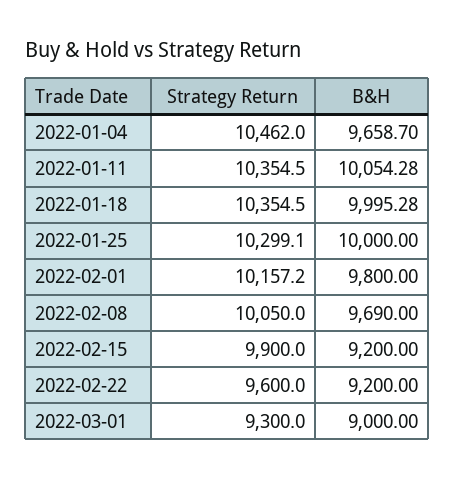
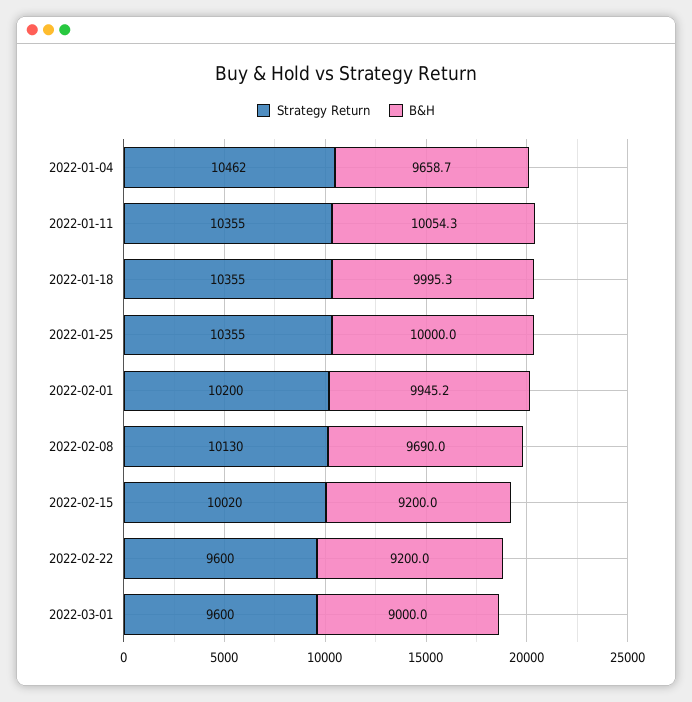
  {
    "Strategy Return": {
      "2022-01-04": 10462,
      "2022-01-11": 10354.5,
      "2022-01-18": 10354.5,
-     "2022-01-25": 10299.1,
+     "2022-01-25": 10355,
-     "2022-02-01": 10157.2,
+     "2022-02-01": 10200,
-     "2022-02-08": 10050,
+     "2022-02-08": 10130,
-     "2022-02-15": 9900,
+     "2022-02-15": 10020,
      "2022-02-22": 9600,
-     "2022-03-01": 9300
+     "2022-03-01": 9600
    },
    "B&H": {
      "2022-01-04": 9658.7,
      "2022-01-11": 10054.28,
      "2022-01-18": 9995.28,
      "2022-01-25": 10000,
-     "2022-02-01": 9800,
+     "2022-02-01": 9945.2,
      "2022-02-08": 9690,
      "2022-02-15": 9200,
      "2022-02-22": 9200,
      "2022-03-01": 9000
    }
  }

